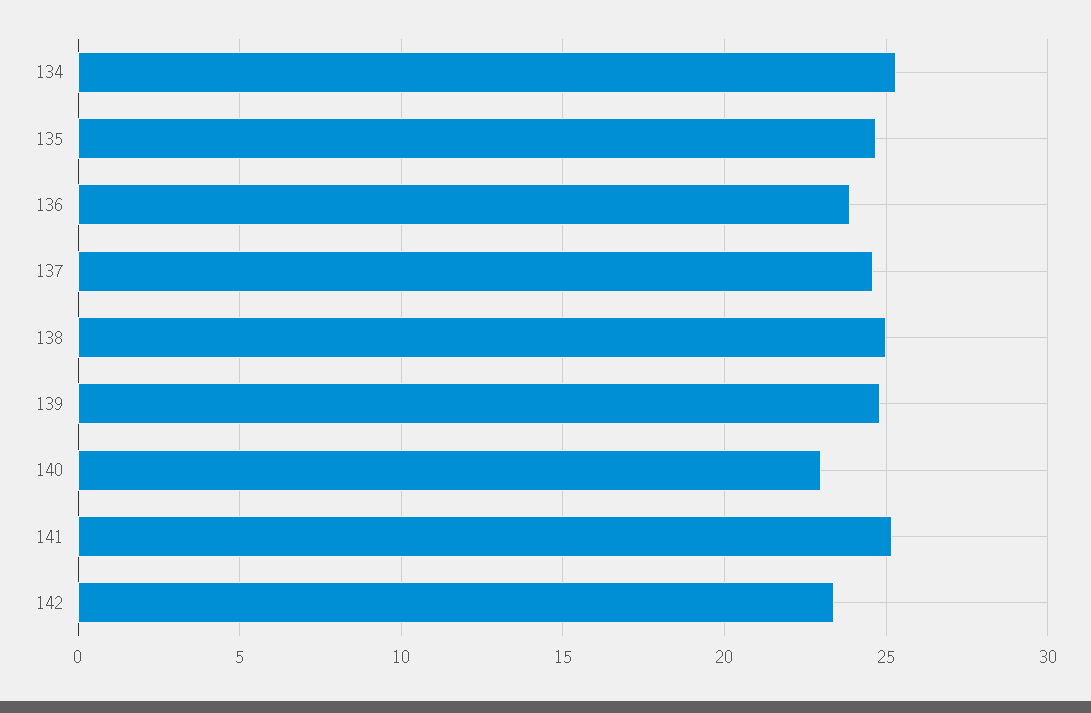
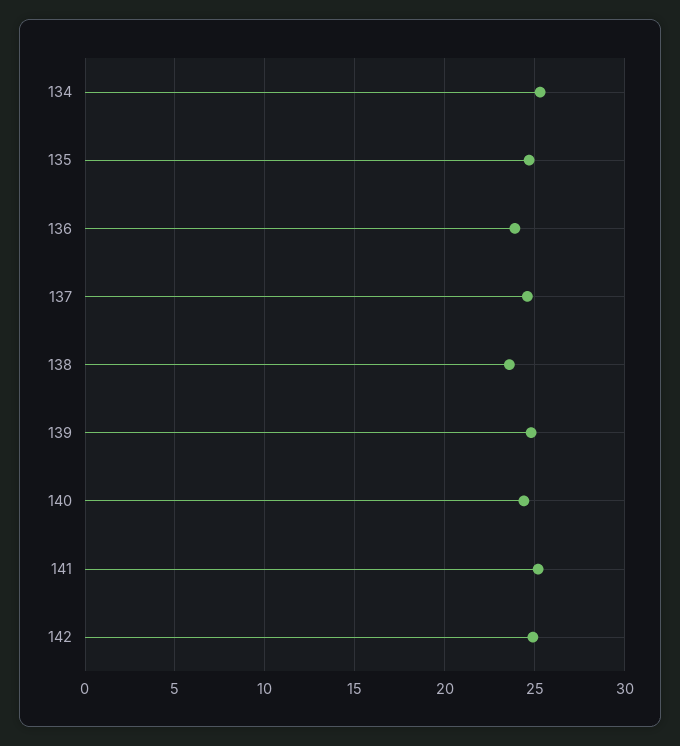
  {
    "134": 25.5,
    "135": 24.5,
    "136": 24,
    "137": 24.5,
-   "138": 25,
+   "138": 23.5,
    "139": 25,
-   "140": 23,
+   "140": 24.5,
    "141": 25,
-   "142": 23.5
+   "142": 25
  }

